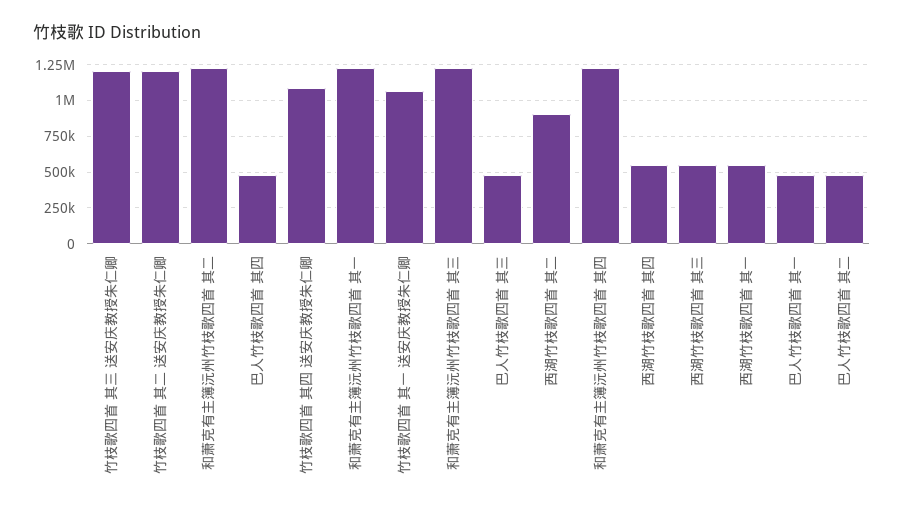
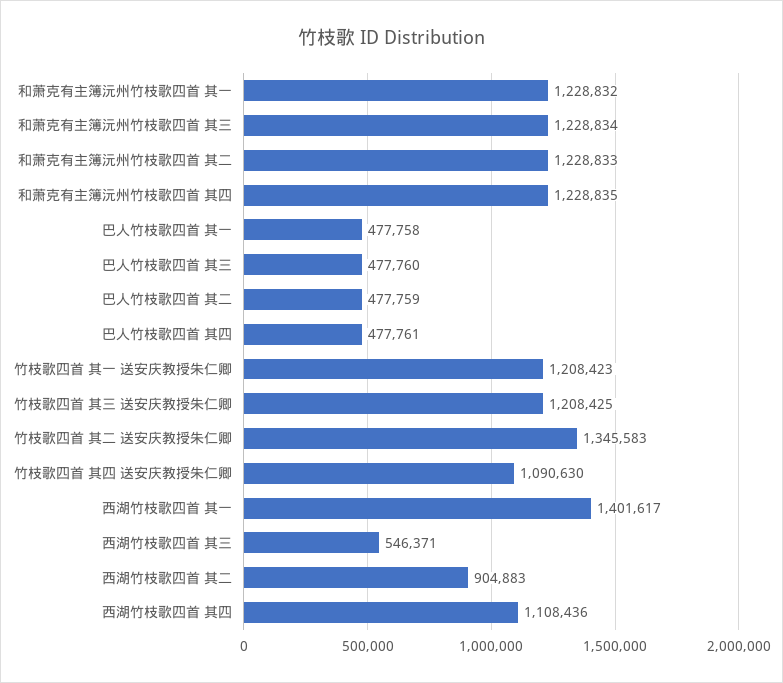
  {
    "竹枝歌四首 其三 送安庆教授朱仁卿": 1208425,
-   "竹枝歌四首 其二 送安庆教授朱仁卿": 1200000,
+   "竹枝歌四首 其二 送安庆教授朱仁卿": 1345583,
    "和萧克有主簿沅州竹枝歌四首 其二": 1228833,
    "巴人竹枝歌四首 其四": 477761,
    "竹枝歌四首 其四 送安庆教授朱仁卿": 1090630,
    "和萧克有主簿沅州竹枝歌四首 其一": 1228832,
-   "竹枝歌四首 其一 送安庆教授朱仁卿": 1050000,
+   "竹枝歌四首 其一 送安庆教授朱仁卿": 1208423,
    "和萧克有主簿沅州竹枝歌四首 其三": 1228834,
    "巴人竹枝歌四首 其三": 477760,
    "西湖竹枝歌四首 其二": 904883,
    "和萧克有主簿沅州竹枝歌四首 其四": 1228835,
-   "西湖竹枝歌四首 其四": 550000,
+   "西湖竹枝歌四首 其四": 1108436,
    "西湖竹枝歌四首 其三": 546371,
-   "西湖竹枝歌四首 其一": 550000,
+   "西湖竹枝歌四首 其一": 1401617,
    "巴人竹枝歌四首 其一": 477758,
    "巴人竹枝歌四首 其二": 477759
  }

